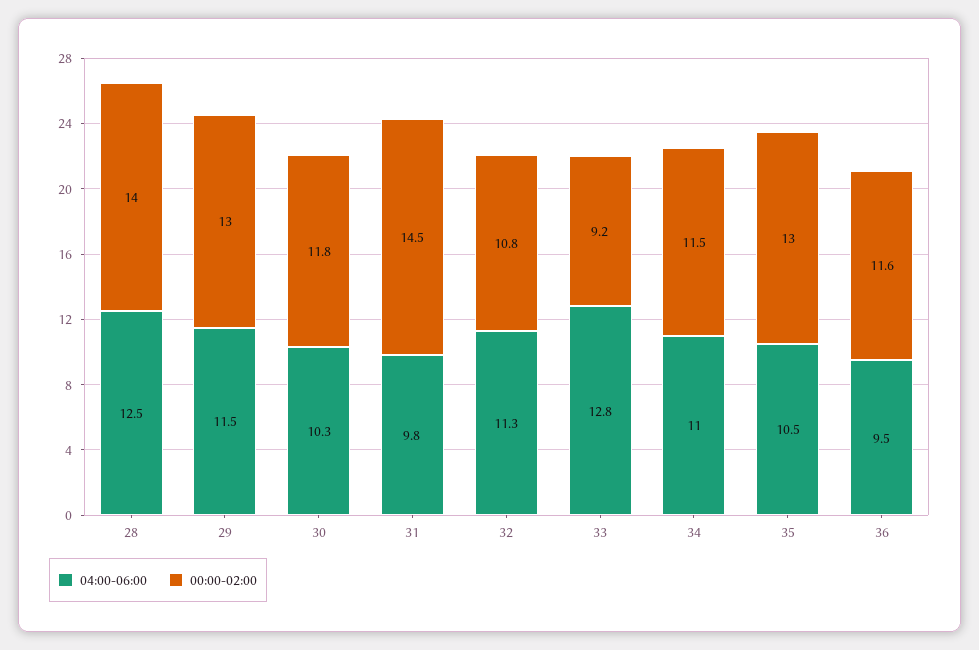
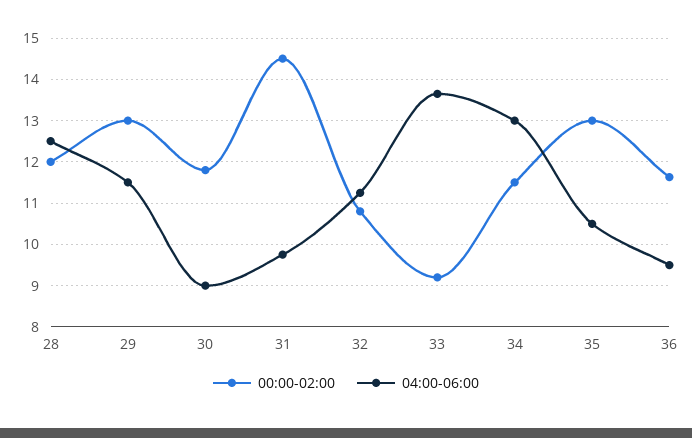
  {
    "04:00-06:00": {
      "28": 12.5,
      "29": 11.5,
-     "30": 10.3,
+     "30": 9,
      "31": 9.8,
      "32": 11.3,
-     "33": 12.8,
+     "33": 13.6,
-     "34": 11,
+     "34": 13,
      "35": 10.5,
      "36": 9.5
    },
    "00:00-02:00": {
-     "28": 14,
+     "28": 12,
      "29": 13,
      "30": 11.8,
      "31": 14.5,
      "32": 10.8,
      "33": 9.2,
      "34": 11.5,
      "35": 13,
      "36": 11.6
    }
  }

